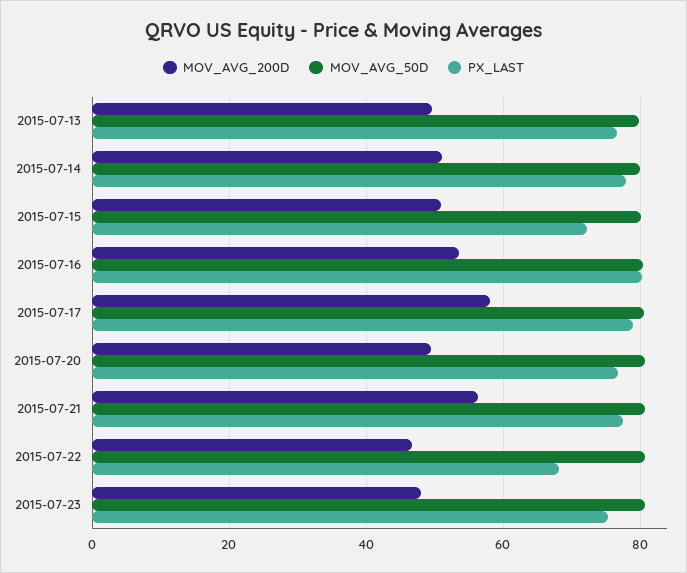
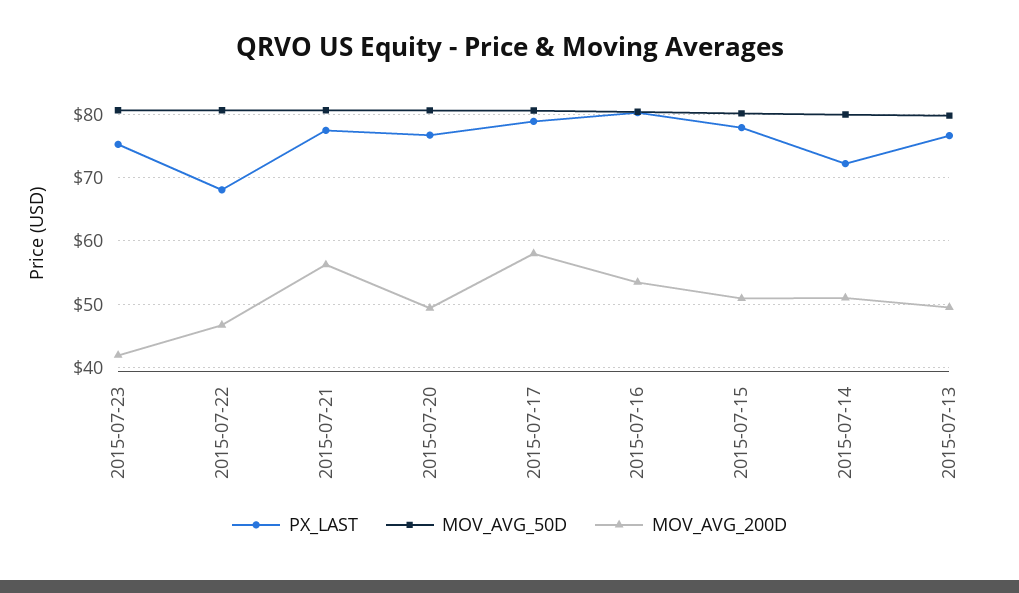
  {
    "MOV_AVG_200D": {
      "2015-07-13": 50,
      "2015-07-14": 51,
      "2015-07-15": 51,
      "2015-07-16": 53,
      "2015-07-17": 58,
      "2015-07-20": 49,
      "2015-07-21": 56,
      "2015-07-22": 47,
-     "2015-07-23": 48
+     "2015-07-23": 42
    },
    "MOV_AVG_50D": {
      "2015-07-13": 80,
      "2015-07-14": 80,
      "2015-07-15": 80,
      "2015-07-16": 80,
      "2015-07-17": 81,
      "2015-07-20": 81,
      "2015-07-21": 81,
      "2015-07-22": 81,
      "2015-07-23": 81
    },
    "PX_LAST": {
      "2015-07-13": 77,
-     "2015-07-14": 78,
+     "2015-07-14": 72,
-     "2015-07-15": 72,
+     "2015-07-15": 78,
      "2015-07-16": 80,
      "2015-07-17": 79,
      "2015-07-20": 77,
      "2015-07-21": 77,
      "2015-07-22": 68,
      "2015-07-23": 75
    }
  }

